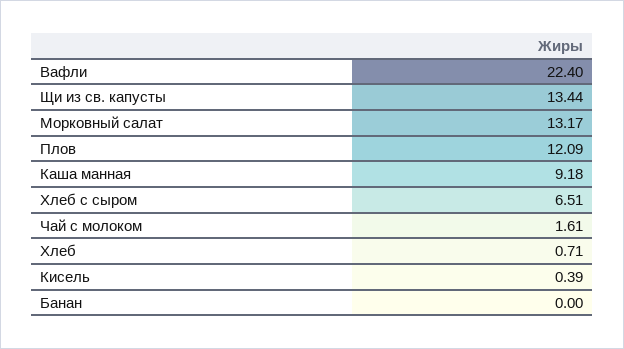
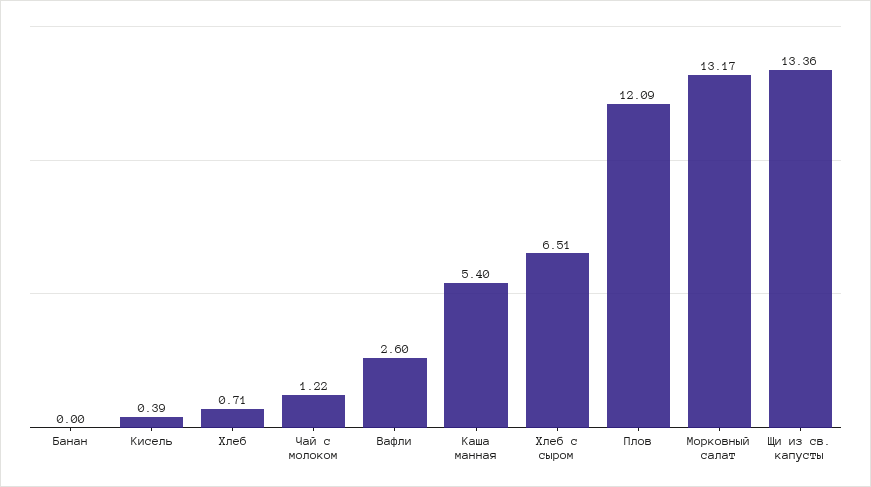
  {
-   "Вафли": 22.4,
+   "Вафли": 2.6,
-   "Щи из св. капусты": 13.44,
+   "Щи из св. капусты": 13.36,
    "Морковный салат": 13.17,
    "Плов": 12.09,
-   "Каша манная": 9.18,
+   "Каша манная": 5.4,
    "Хлеб с сыром": 6.51,
-   "Чай с молоком": 1.61,
+   "Чай с молоком": 1.22,
    "Хлеб": 0.71,
    "Кисель": 0.39,
    "Банан": 0
  }

